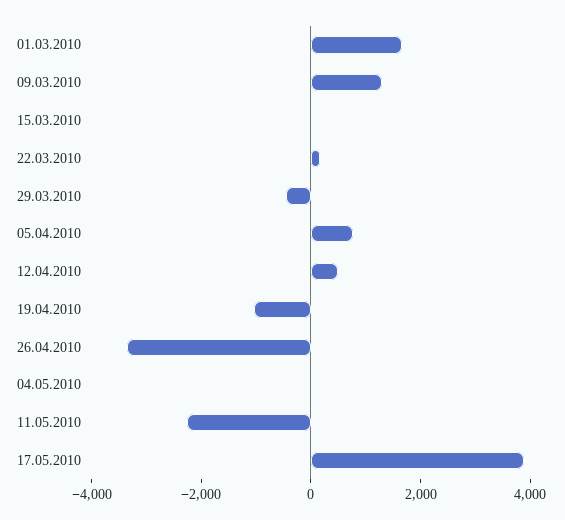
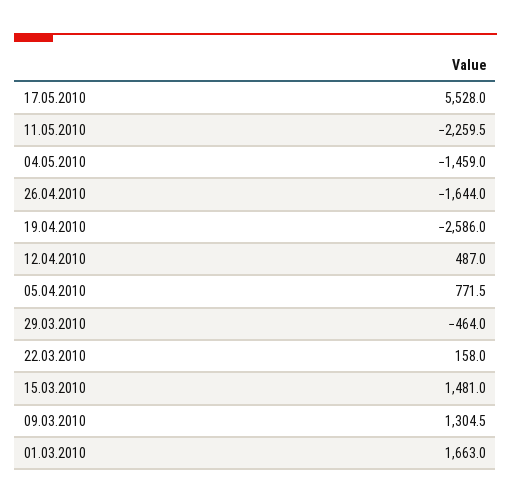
  {
    "01.03.2010": 1663,
    "09.03.2010": 1304.5,
-   "15.03.2010": 0,
+   "15.03.2010": 1481,
    "22.03.2010": 158,
    "29.03.2010": -464,
    "05.04.2010": 771.5,
    "12.04.2010": 487,
-   "19.04.2010": -1000,
+   "19.04.2010": -2586,
-   "26.04.2010": -3500,
+   "26.04.2010": -1644,
-   "04.05.2010": 0,
+   "04.05.2010": -1459,
    "11.05.2010": -2259.5,
-   "17.05.2010": 4000
+   "17.05.2010": 5528
  }

